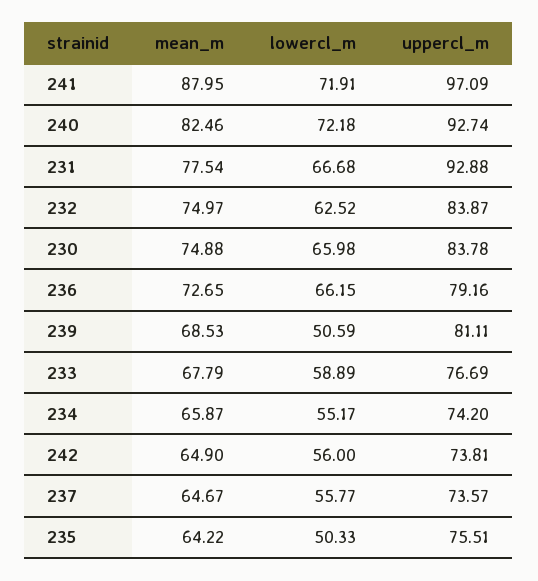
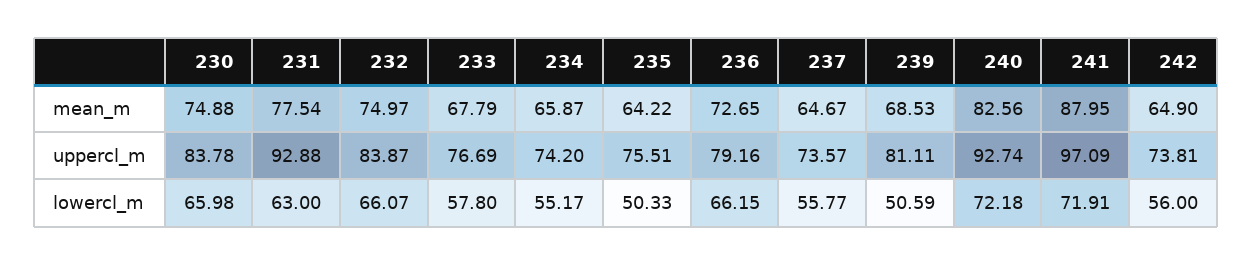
  {
    "mean_m": {
      "241": 87.95,
-     "240": 82.46,
+     "240": 82.56,
      "231": 77.54,
      "232": 74.97,
      "230": 74.88,
      "236": 72.65,
      "239": 68.53,
      "233": 67.79,
      "234": 65.87,
      "242": 64.9,
      "237": 64.67,
      "235": 64.22
    },
    "lowercl_m": {
      "241": 71.91,
      "240": 72.18,
-     "231": 66.68,
+     "231": 63,
-     "232": 62.52,
+     "232": 66.07,
      "230": 65.98,
      "236": 66.15,
      "239": 50.59,
-     "233": 58.89,
+     "233": 57.8,
      "234": 55.17,
      "242": 56,
      "237": 55.77,
      "235": 50.33
    },
    "uppercl_m": {
      "241": 97.09,
      "240": 92.74,
      "231": 92.88,
      "232": 83.87,
      "230": 83.78,
      "236": 79.16,
      "239": 81.11,
      "233": 76.69,
      "234": 74.2,
      "242": 73.81,
      "237": 73.57,
      "235": 75.51
    }
  }

